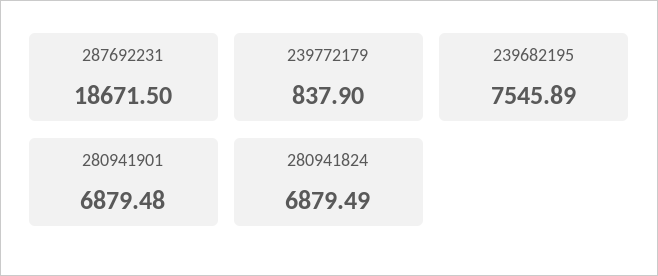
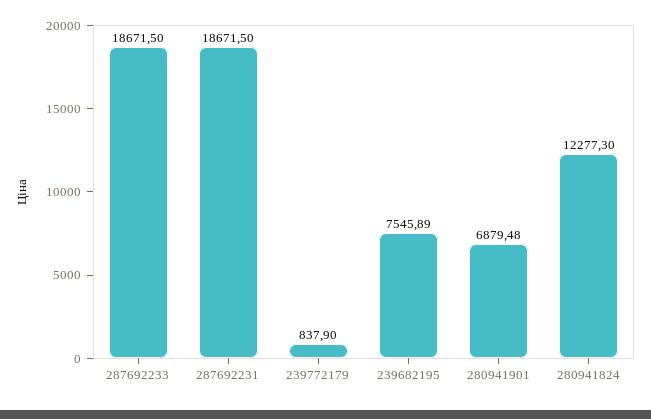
  {
    "287692231": 18671.5,
    "239772179": 837.9,
    "239682195": 7545.89,
    "280941901": 6879.48,
-   "280941824": 6879.49
+   "280941824": 12277.3,
+   "287692233": 18671.5
  }

